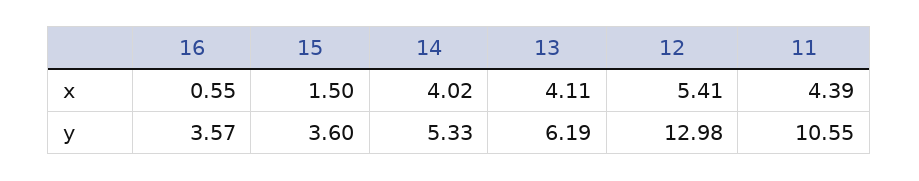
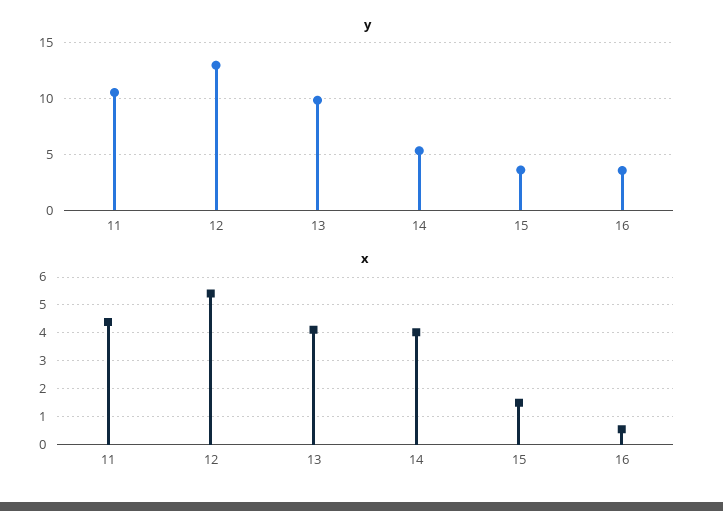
  {
    "x": {
      "16": 0.55,
      "15": 1.5,
      "14": 4.02,
      "13": 4.11,
      "12": 5.41,
      "11": 4.39
    },
    "y": {
      "16": 3.57,
      "15": 3.6,
      "14": 5.33,
-     "13": 6.19,
+     "13": 10,
      "12": 12.98,
      "11": 10.55
    }
  }

